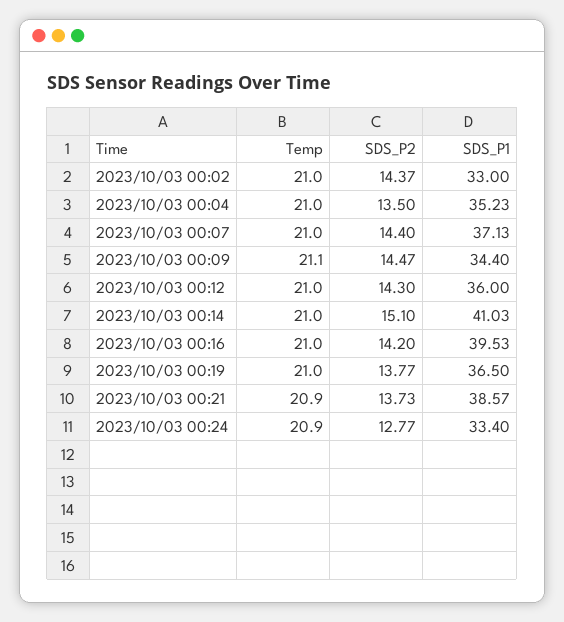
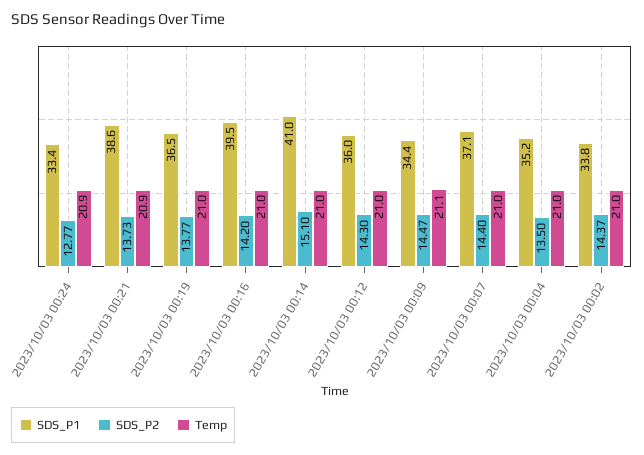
  {
    "Temp": {
      "2023/10/03 00:02": 21,
      "2023/10/03 00:04": 21,
      "2023/10/03 00:07": 21,
      "2023/10/03 00:09": 21.1,
      "2023/10/03 00:12": 21,
      "2023/10/03 00:14": 21,
      "2023/10/03 00:16": 21,
      "2023/10/03 00:19": 21,
      "2023/10/03 00:21": 20.9,
      "2023/10/03 00:24": 20.9
    },
    "SDS_P2": {
      "2023/10/03 00:02": 14.37,
      "2023/10/03 00:04": 13.5,
      "2023/10/03 00:07": 14.4,
      "2023/10/03 00:09": 14.47,
      "2023/10/03 00:12": 14.3,
      "2023/10/03 00:14": 15.1,
      "2023/10/03 00:16": 14.2,
      "2023/10/03 00:19": 13.77,
      "2023/10/03 00:21": 13.73,
      "2023/10/03 00:24": 12.77
    },
    "SDS_P1": {
-     "2023/10/03 00:02": 33,
+     "2023/10/03 00:02": 33.8,
      "2023/10/03 00:04": 35.23,
      "2023/10/03 00:07": 37.13,
      "2023/10/03 00:09": 34.4,
      "2023/10/03 00:12": 36,
      "2023/10/03 00:14": 41.03,
      "2023/10/03 00:16": 39.53,
      "2023/10/03 00:19": 36.5,
      "2023/10/03 00:21": 38.57,
      "2023/10/03 00:24": 33.4
    }
  }

